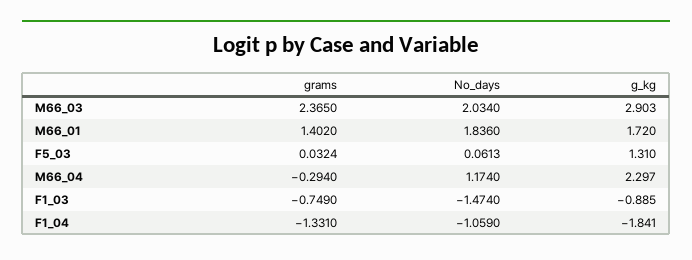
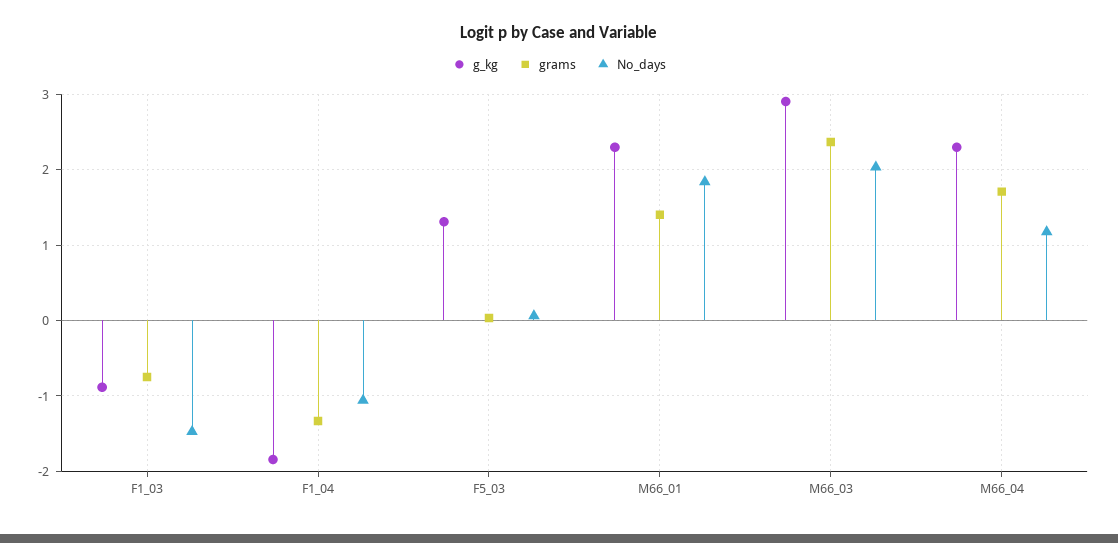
  {
    "grams": {
      "M66_03": 2.365,
      "M66_01": 1.402,
      "F5_03": 0.0324,
-     "M66_04": -0.294,
+     "M66_04": 1.7,
      "F1_03": -0.749,
      "F1_04": -1.331
    },
    "No_days": {
      "M66_03": 2.034,
      "M66_01": 1.836,
      "F5_03": 0.0613,
      "M66_04": 1.174,
      "F1_03": -1.474,
      "F1_04": -1.059
    },
    "g_kg": {
      "M66_03": 2.903,
-     "M66_01": 1.72,
+     "M66_01": 2.3,
      "F5_03": 1.31,
      "M66_04": 2.297,
      "F1_03": -0.885,
      "F1_04": -1.841
    }
  }

